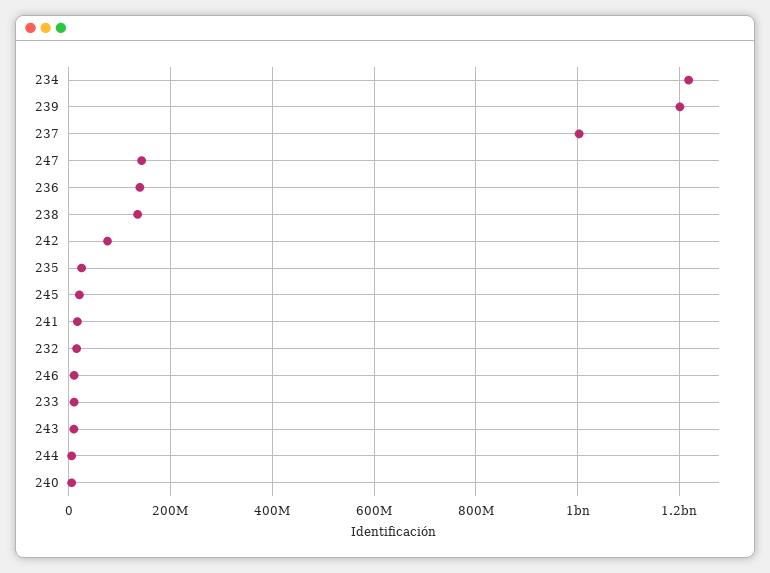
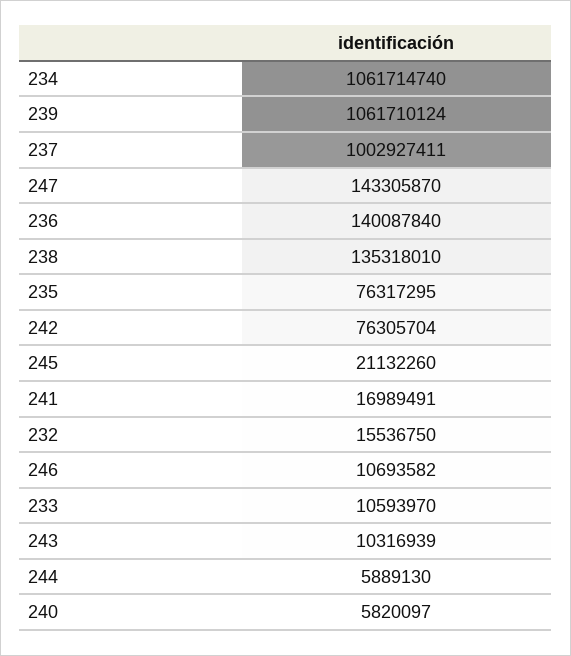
  {
-   "234": 1220000000,
+   "234": 1061714740,
-   "239": 1200000000,
+   "239": 1061710124,
    "237": 1002927411,
    "247": 143305870,
    "236": 140087840,
    "238": 135318010,
    "242": 76305704,
-   "235": 20000000,
+   "235": 76317295,
    "245": 21132260,
    "241": 16989491,
    "232": 15536750,
    "246": 10693582,
    "233": 10593970,
    "243": 10316939,
    "244": 5889130,
    "240": 5820097
  }

